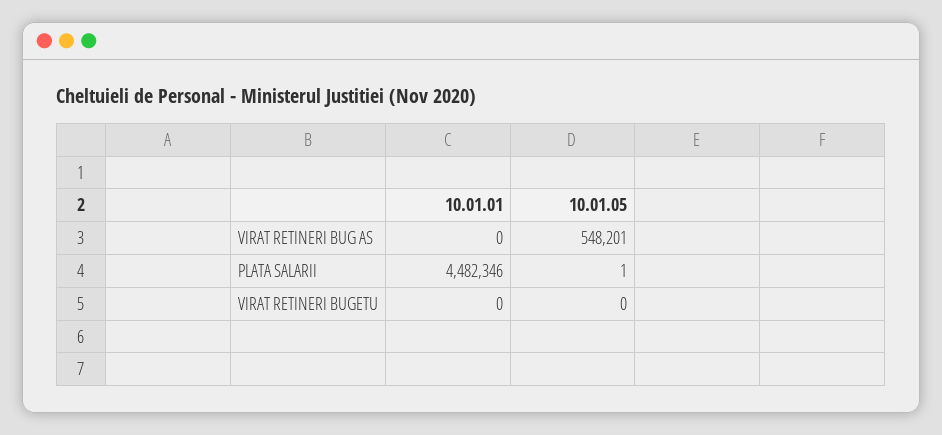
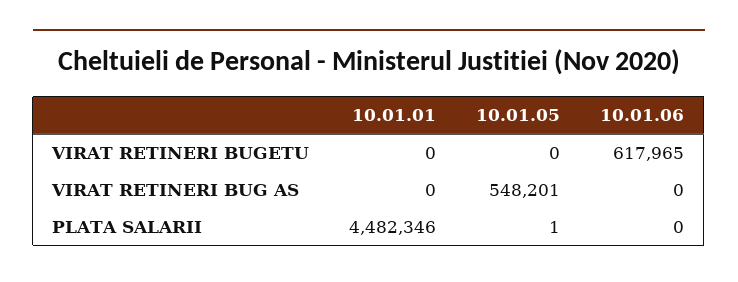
  {
    "10.01.01": {
      "VIRAT RETINERI BUG AS": 0,
      "PLATA SALARII": 4482346,
      "VIRAT RETINERI BUGETU": 0
    },
    "10.01.05": {
      "VIRAT RETINERI BUG AS": 548201,
      "PLATA SALARII": 1,
      "VIRAT RETINERI BUGETU": 0
-   }
+   },
+   "10.01.06": {
+     "VIRAT RETINERI BUGETU": 617965,
+     "VIRAT RETINERI BUG AS": 0,
+     "PLATA SALARII": 0
+   }
  }

